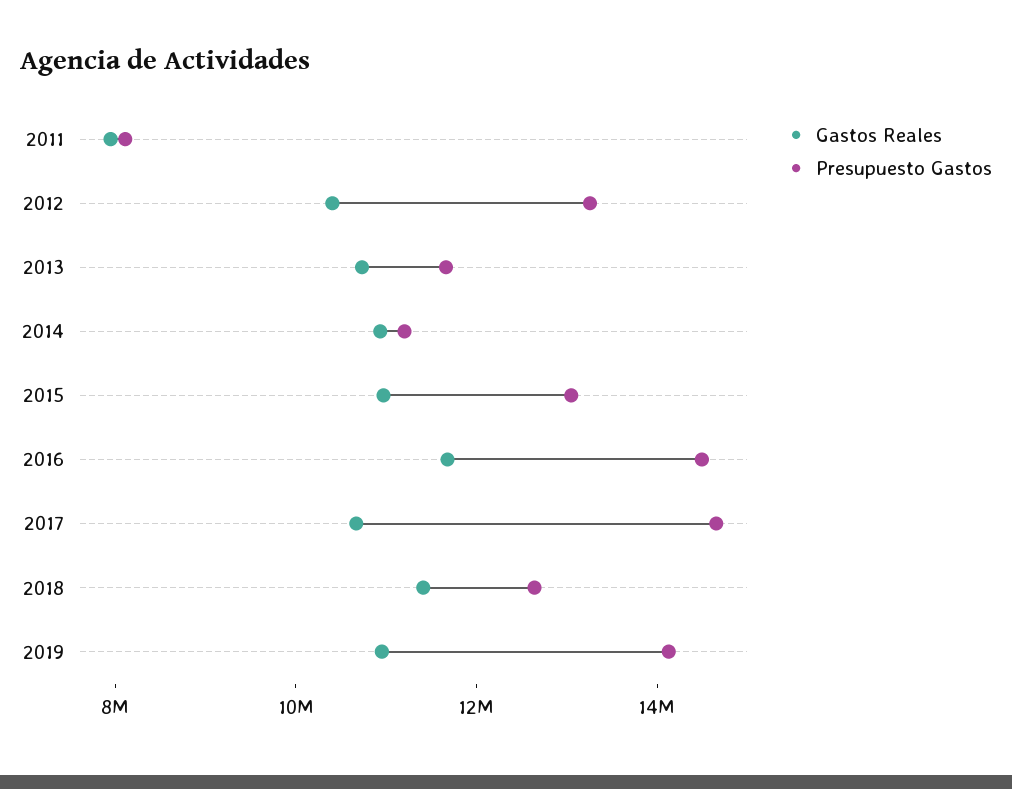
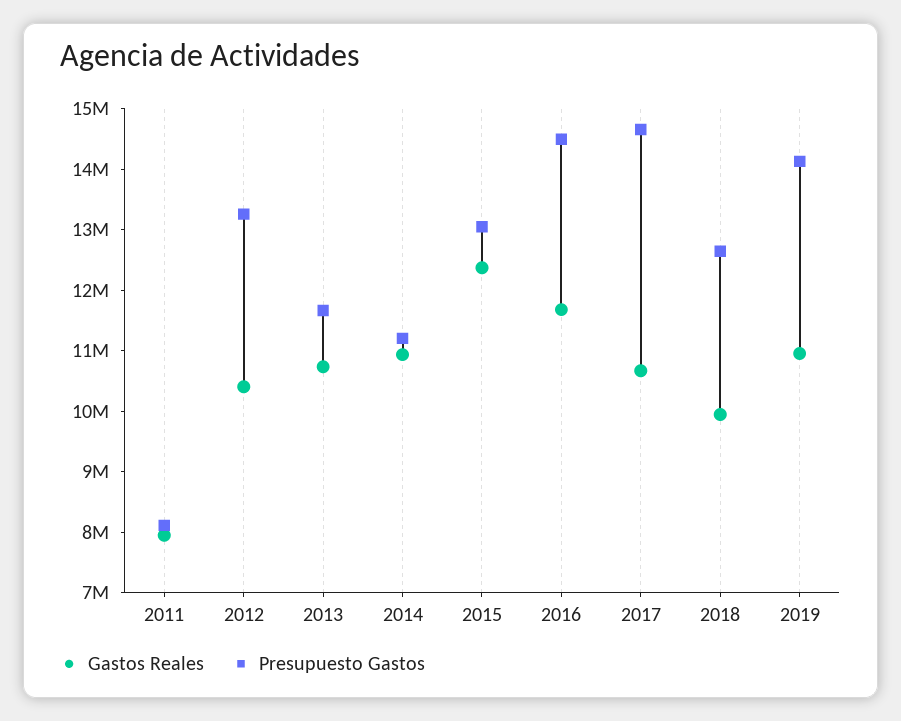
  {
    "Gastos Reales": {
      "2011": 8000000,
      "2012": 10400000,
      "2013": 10800000,
      "2014": 11000000,
-     "2015": 11000000,
+     "2015": 12400000,
      "2016": 11600000,
      "2017": 10600000,
-     "2018": 11500000,
+     "2018": 10000000,
      "2019": 11000000
    },
    "Presupuesto Gastos": {
      "2011": 8200000,
      "2012": 13200000,
      "2013": 11600000,
      "2014": 11200000,
      "2015": 13000000,
      "2016": 14400000,
      "2017": 14600000,
      "2018": 12600000,
      "2019": 14200000
    }
  }

